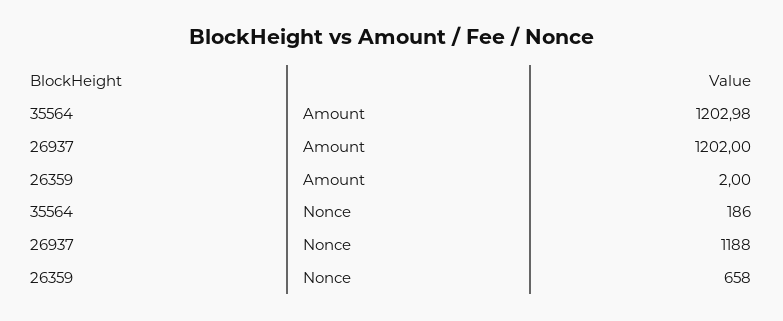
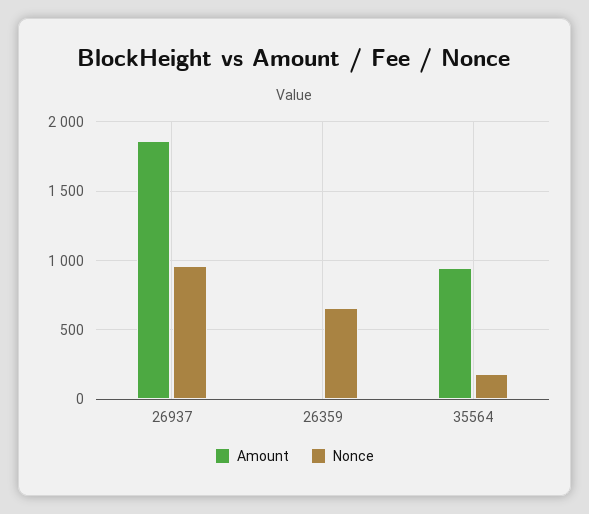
  {
    "Amount": {
-     "35564": 1202.98,
+     "35564": 950,
-     "26937": 1202,
+     "26937": 1850,
      "26359": 2
    },
    "Nonce": {
      "35564": 186,
-     "26937": 1188,
+     "26937": 950,
      "26359": 658
    }
  }

